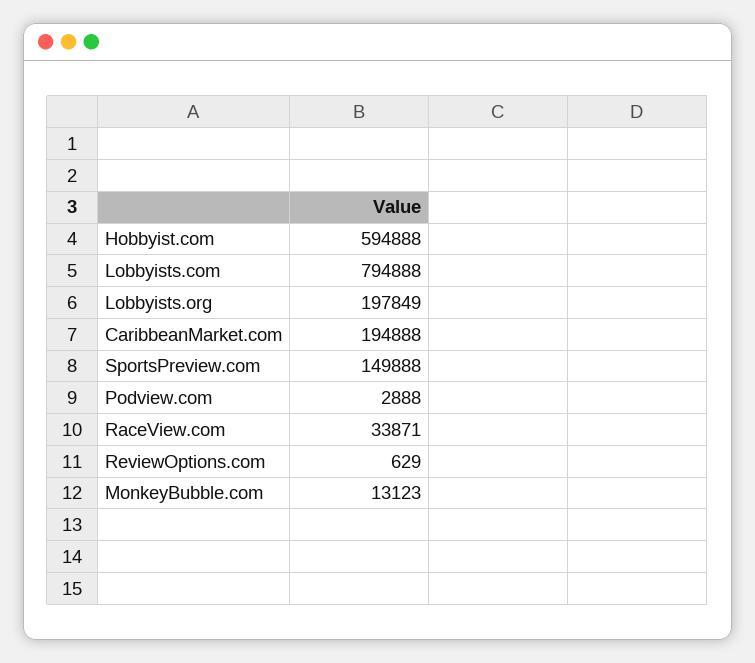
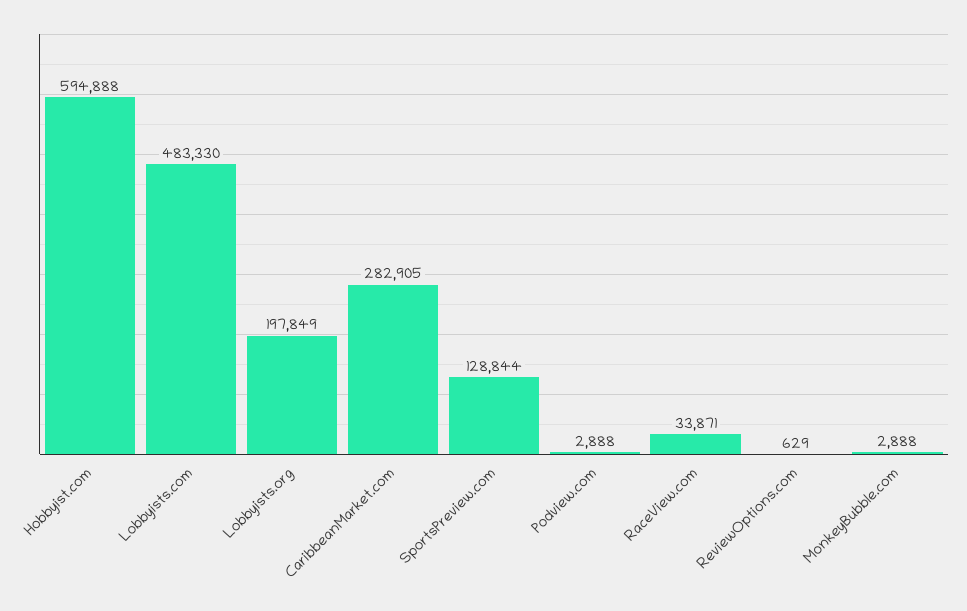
  {
    "Hobbyist.com": 594888,
-   "Lobbyists.com": 794888,
+   "Lobbyists.com": 483330,
    "Lobbyists.org": 197849,
-   "CaribbeanMarket.com": 194888,
+   "CaribbeanMarket.com": 282905,
-   "SportsPreview.com": 149888,
+   "SportsPreview.com": 128844,
    "Podview.com": 2888,
    "RaceView.com": 33871,
    "ReviewOptions.com": 629,
-   "MonkeyBubble.com": 13123
+   "MonkeyBubble.com": 2888
  }

